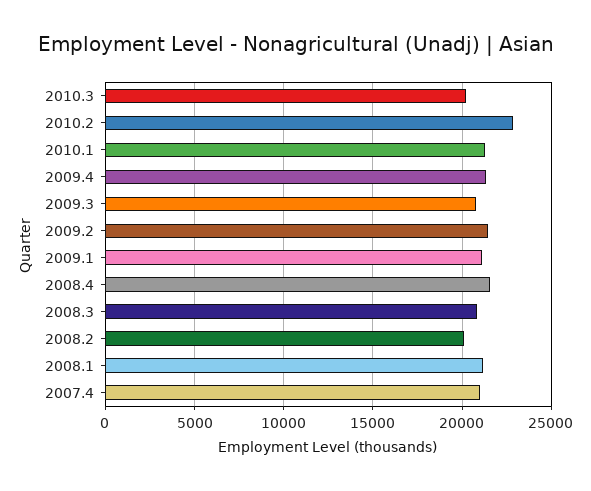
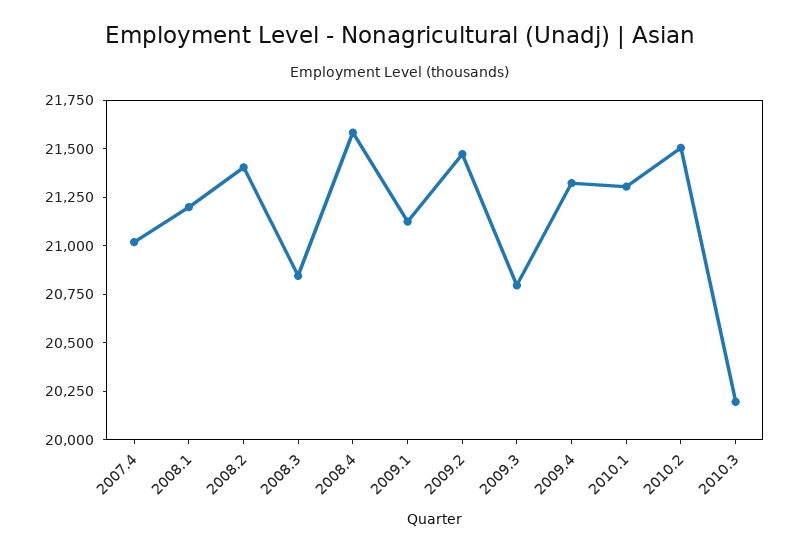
  {
    "2010.3": 20200,
-   "2010.2": 23000,
+   "2010.2": 21500,
    "2010.1": 21300,
    "2009.4": 21300,
    "2009.3": 20800,
    "2009.2": 21450,
    "2009.1": 21100,
    "2008.4": 21600,
    "2008.3": 20850,
-   "2008.2": 20000,
+   "2008.2": 21400,
    "2008.1": 21200,
    "2007.4": 21000
  }

